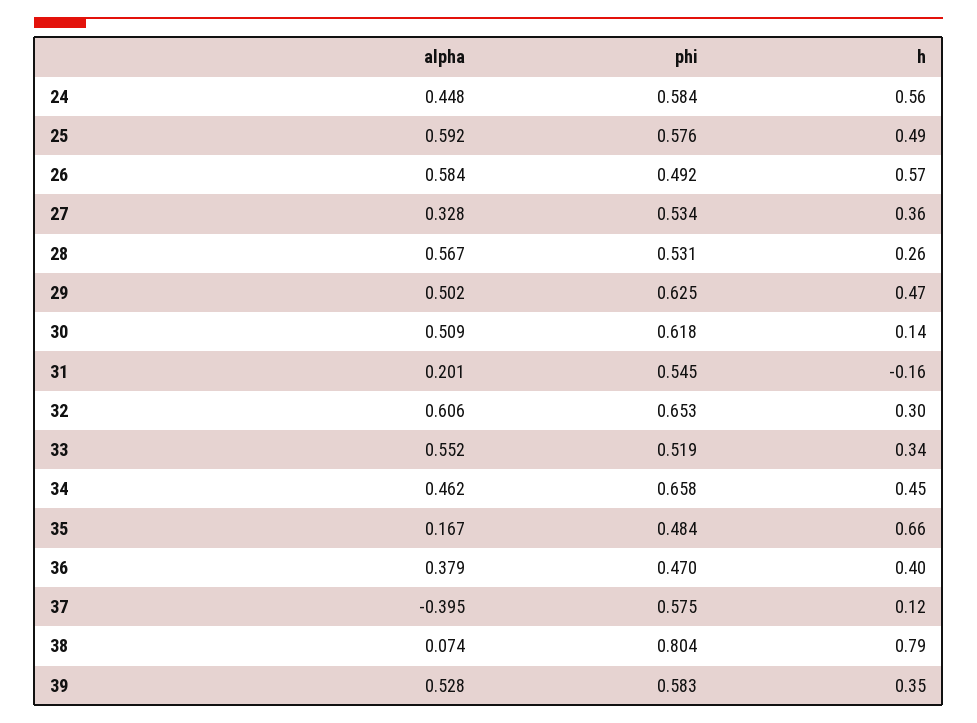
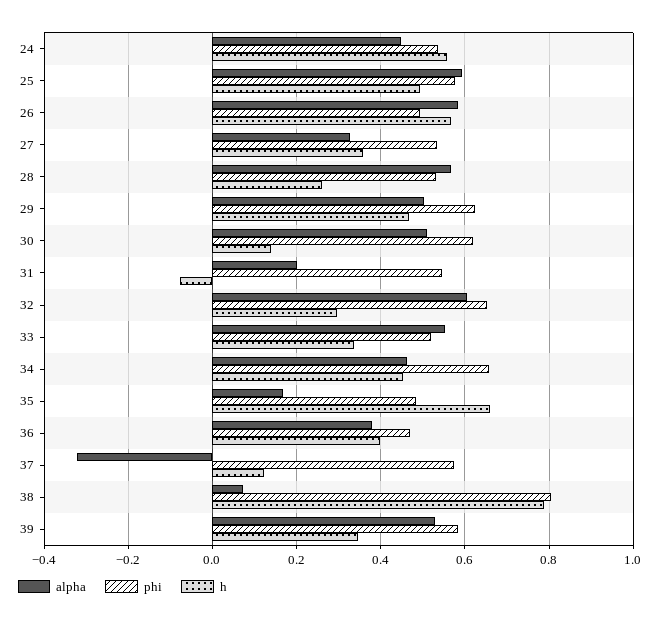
  {
    "alpha": {
      "24": 0.448,
      "25": 0.592,
      "26": 0.584,
      "27": 0.328,
      "28": 0.567,
      "29": 0.502,
      "30": 0.509,
      "31": 0.201,
      "32": 0.606,
      "33": 0.552,
      "34": 0.462,
      "35": 0.167,
      "36": 0.379,
-     "37": -0.395,
+     "37": -0.32,
      "38": 0.074,
      "39": 0.528
    },
    "phi": {
-     "24": 0.584,
+     "24": 0.54,
      "25": 0.576,
      "26": 0.492,
      "27": 0.534,
      "28": 0.531,
      "29": 0.625,
      "30": 0.618,
      "31": 0.545,
      "32": 0.653,
      "33": 0.519,
      "34": 0.658,
      "35": 0.484,
      "36": 0.47,
      "37": 0.575,
      "38": 0.804,
      "39": 0.583
    },
    "h": {
      "24": 0.56,
      "25": 0.49,
      "26": 0.57,
      "27": 0.36,
      "28": 0.26,
      "29": 0.47,
      "30": 0.14,
-     "31": -0.16,
+     "31": -0.08,
      "32": 0.3,
      "33": 0.34,
      "34": 0.45,
      "35": 0.66,
      "36": 0.4,
      "37": 0.12,
      "38": 0.79,
      "39": 0.35
    }
  }

